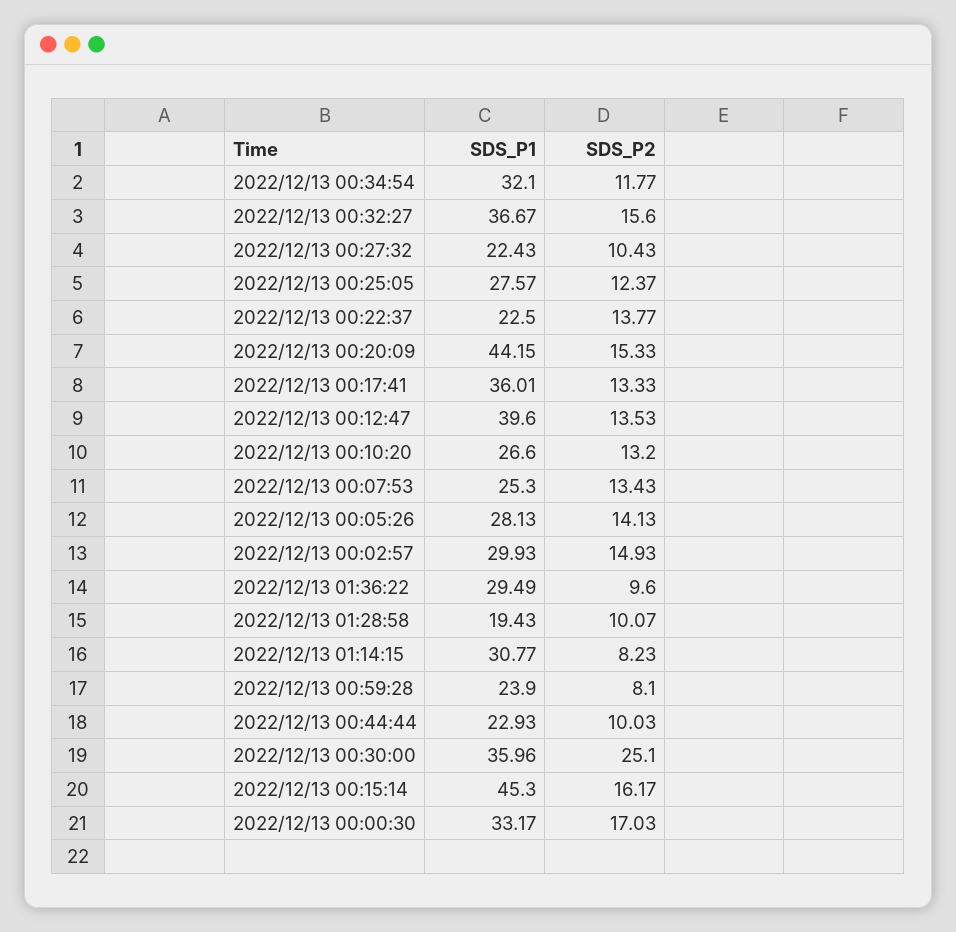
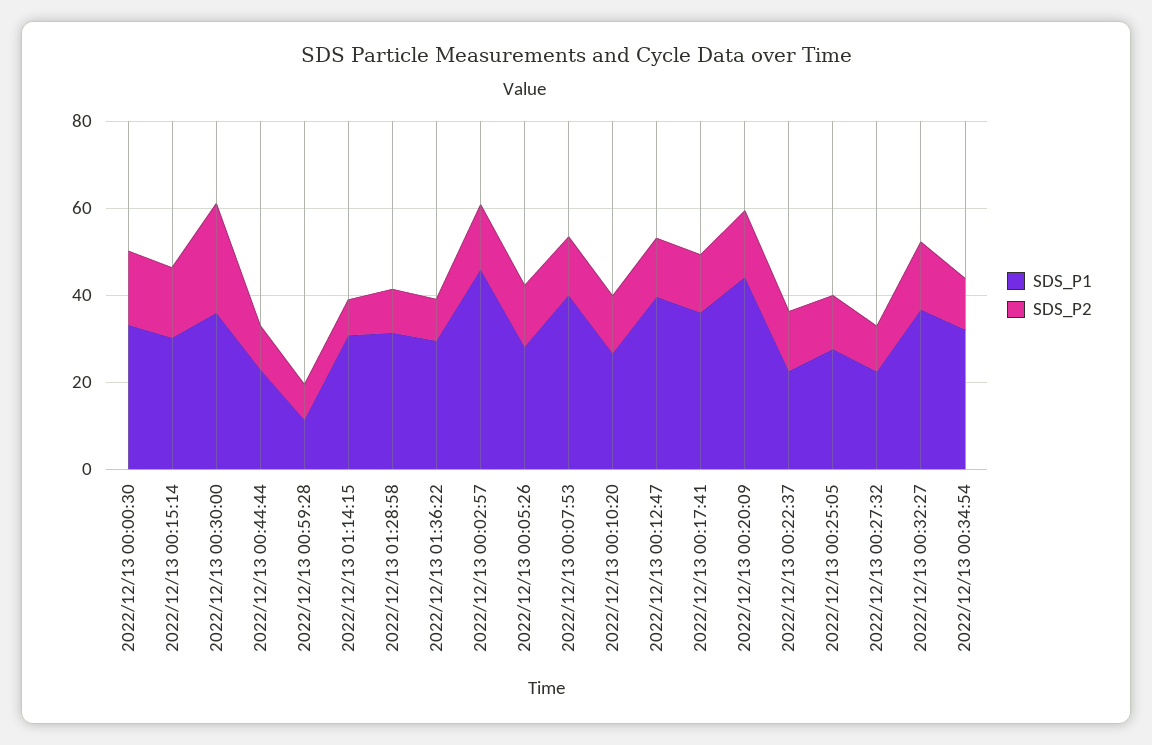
  {
    "SDS_P1": {
      "2022/12/13 00:34:54": 32.1,
      "2022/12/13 00:32:27": 36.67,
      "2022/12/13 00:27:32": 22.43,
      "2022/12/13 00:25:05": 27.57,
      "2022/12/13 00:22:37": 22.5,
      "2022/12/13 00:20:09": 44.15,
      "2022/12/13 00:17:41": 36.01,
      "2022/12/13 00:12:47": 39.6,
      "2022/12/13 00:10:20": 26.6,
-     "2022/12/13 00:07:53": 25.3,
+     "2022/12/13 00:07:53": 40,
      "2022/12/13 00:05:26": 28.13,
-     "2022/12/13 00:02:57": 29.93,
+     "2022/12/13 00:02:57": 45,
      "2022/12/13 01:36:22": 29.49,
-     "2022/12/13 01:28:58": 19.43,
+     "2022/12/13 01:28:58": 30,
      "2022/12/13 01:14:15": 30.77,
-     "2022/12/13 00:59:28": 23.9,
+     "2022/12/13 00:59:28": 10,
      "2022/12/13 00:44:44": 22.93,
      "2022/12/13 00:30:00": 35.96,
-     "2022/12/13 00:15:14": 45.3,
+     "2022/12/13 00:15:14": 30,
      "2022/12/13 00:00:30": 33.17
    },
    "SDS_P2": {
      "2022/12/13 00:34:54": 11.77,
      "2022/12/13 00:32:27": 15.6,
      "2022/12/13 00:27:32": 10.43,
      "2022/12/13 00:25:05": 12.37,
      "2022/12/13 00:22:37": 13.77,
      "2022/12/13 00:20:09": 15.33,
      "2022/12/13 00:17:41": 13.33,
      "2022/12/13 00:12:47": 13.53,
      "2022/12/13 00:10:20": 13.2,
      "2022/12/13 00:07:53": 13.43,
      "2022/12/13 00:05:26": 14.13,
      "2022/12/13 00:02:57": 14.93,
      "2022/12/13 01:36:22": 9.6,
      "2022/12/13 01:28:58": 10.07,
      "2022/12/13 01:14:15": 8.23,
      "2022/12/13 00:59:28": 8.1,
      "2022/12/13 00:44:44": 10.03,
      "2022/12/13 00:30:00": 25.1,
      "2022/12/13 00:15:14": 16.17,
      "2022/12/13 00:00:30": 17.03
    }
  }

